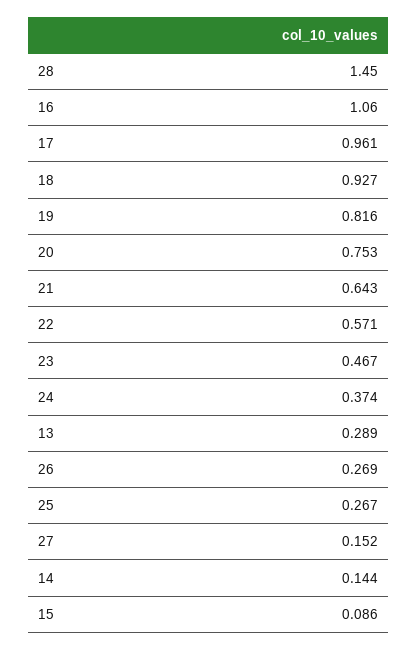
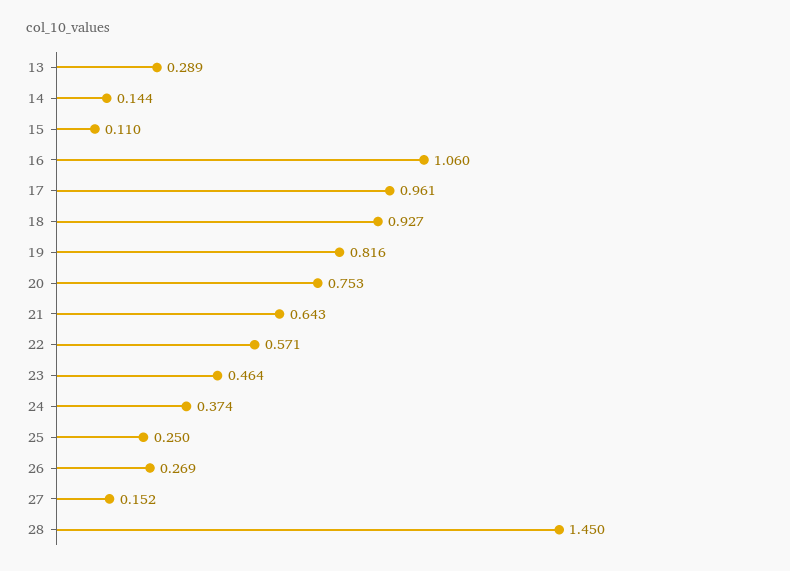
  {
    "28": 1.45,
    "16": 1.06,
    "17": 0.961,
    "18": 0.927,
    "19": 0.816,
    "20": 0.753,
    "21": 0.643,
    "22": 0.571,
-   "23": 0.467,
+   "23": 0.464,
    "24": 0.374,
    "13": 0.289,
    "26": 0.269,
-   "25": 0.267,
+   "25": 0.25,
    "27": 0.152,
    "14": 0.144,
-   "15": 0.086
+   "15": 0.11
  }

